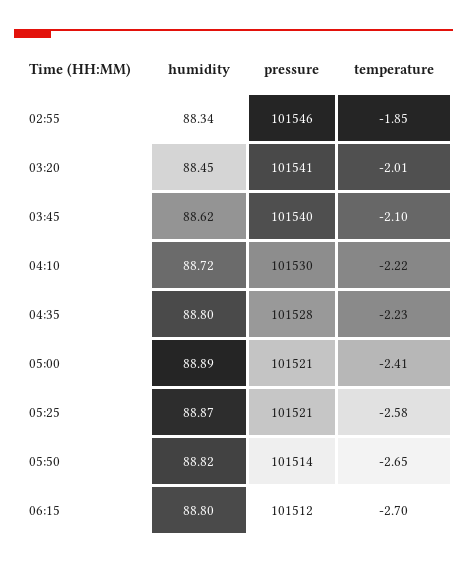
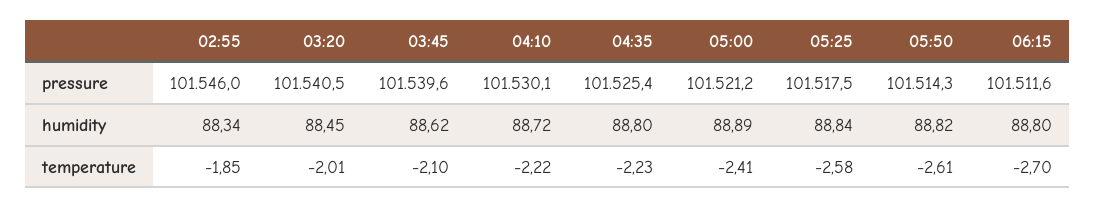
  {
    "humidity": {
      "02:55": 88.34,
      "03:20": 88.45,
      "03:45": 88.62,
      "04:10": 88.72,
      "04:35": 88.8,
      "05:00": 88.89,
-     "05:25": 88.87,
+     "05:25": 88.84,
      "05:50": 88.82,
      "06:15": 88.8
    },
    "pressure": {
      "02:55": 101546,
      "03:20": 101540.5,
      "03:45": 101539.6,
      "04:10": 101530.1,
-     "04:35": 101528,
+     "04:35": 101525.4,
      "05:00": 101521.2,
-     "05:25": 101521,
+     "05:25": 101517.5,
      "05:50": 101514.3,
      "06:15": 101511.6
    },
    "temperature": {
      "02:55": -1.85,
      "03:20": -2.01,
      "03:45": -2.1,
      "04:10": -2.22,
      "04:35": -2.23,
      "05:00": -2.41,
      "05:25": -2.58,
-     "05:50": -2.65,
+     "05:50": -2.61,
      "06:15": -2.7
    }
  }

